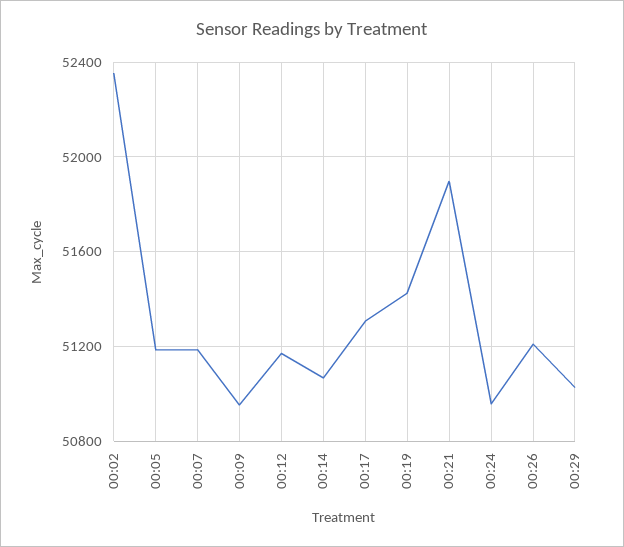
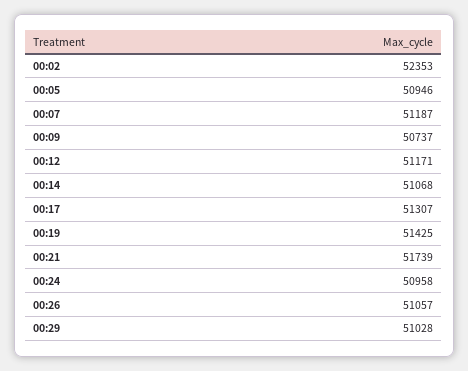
  {
    "00:02": 52353,
-   "00:05": 51200,
+   "00:05": 50946,
    "00:07": 51187,
-   "00:09": 50950,
+   "00:09": 50737,
    "00:12": 51171,
    "00:14": 51068,
    "00:17": 51307,
    "00:19": 51425,
-   "00:21": 51900,
+   "00:21": 51739,
    "00:24": 50958,
-   "00:26": 51200,
+   "00:26": 51057,
    "00:29": 51028
  }

